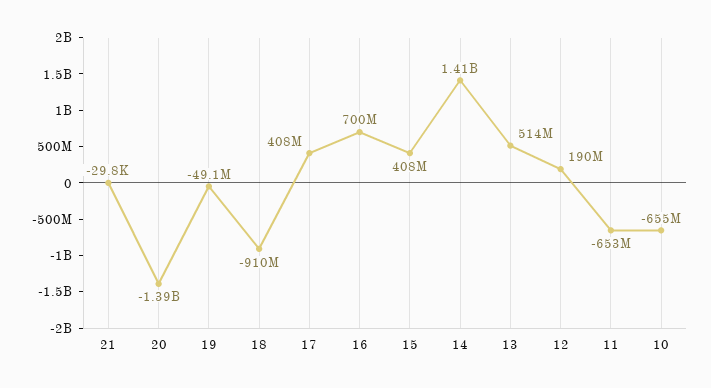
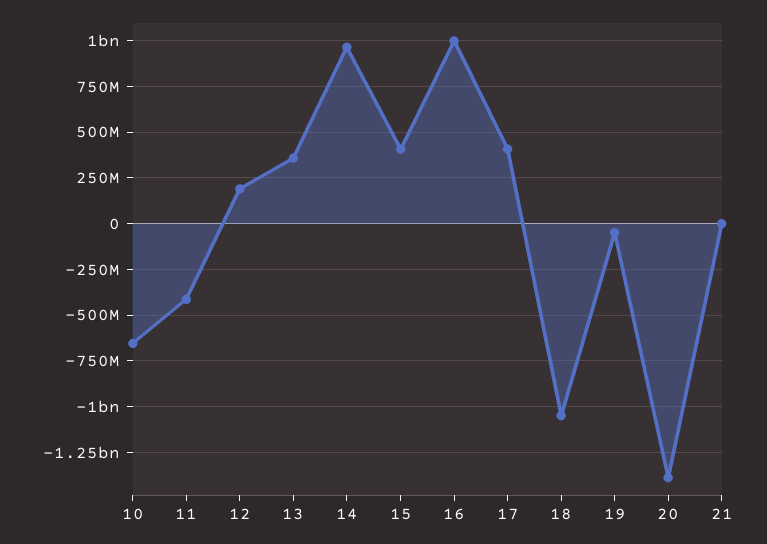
  {
    "21": -29800,
    "20": -1390000000,
    "19": -49100000,
-   "18": -910000000,
+   "18": -1050000000,
    "17": 408000000,
-   "16": 700000000,
+   "16": 1000000000,
    "15": 408000000,
-   "14": 1410000000,
+   "14": 950000000,
-   "13": 514000000,
+   "13": 350000000,
    "12": 190000000,
-   "11": -653000000,
+   "11": -400000000,
    "10": -655000000
  }

